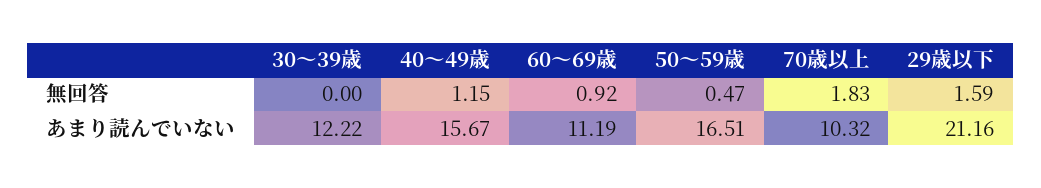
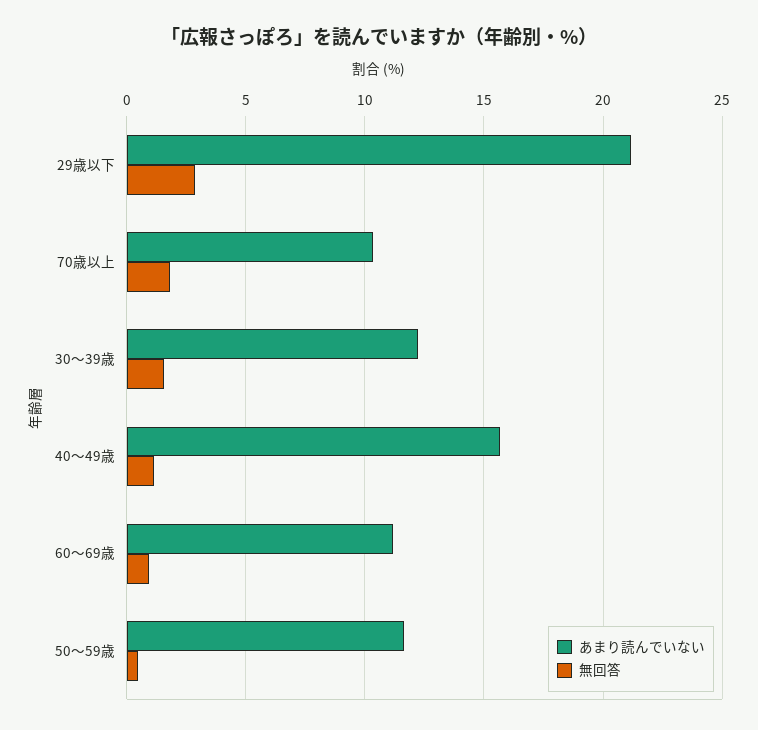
  {
    "無回答": {
-     "30～39歳": 0,
+     "30～39歳": 1.5,
      "40～49歳": 1.15,
      "60～69歳": 0.92,
      "50～59歳": 0.47,
      "70歳以上": 1.83,
-     "29歳以下": 1.59
+     "29歳以下": 3
    },
    "あまり読んでいない": {
      "30～39歳": 12.22,
      "40～49歳": 15.67,
      "60～69歳": 11.19,
-     "50～59歳": 16.51,
+     "50～59歳": 11.5,
      "70歳以上": 10.32,
      "29歳以下": 21.16
    }
  }

